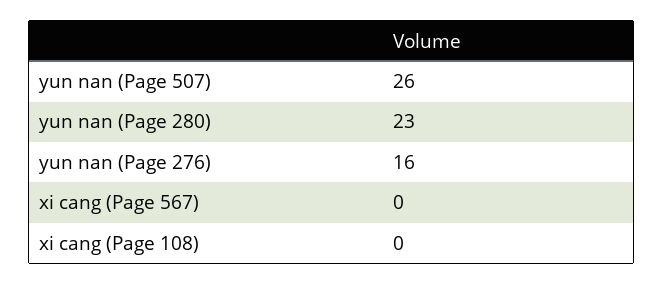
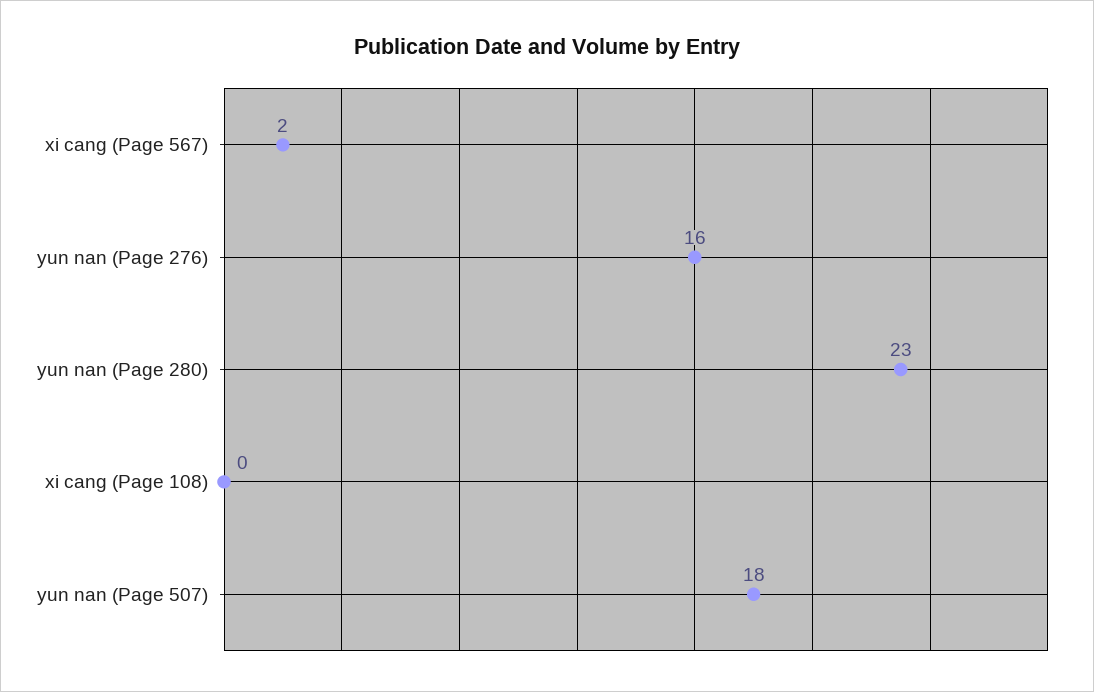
  {
-   "yun nan (Page 507)": 26,
+   "yun nan (Page 507)": 18,
    "yun nan (Page 280)": 23,
    "yun nan (Page 276)": 16,
-   "xi cang (Page 567)": 0,
+   "xi cang (Page 567)": 2,
    "xi cang (Page 108)": 0
  }

